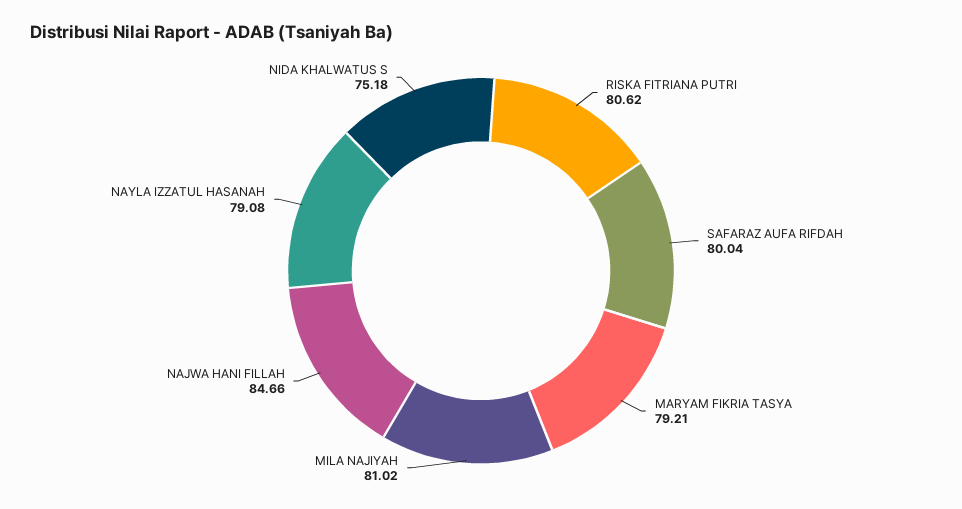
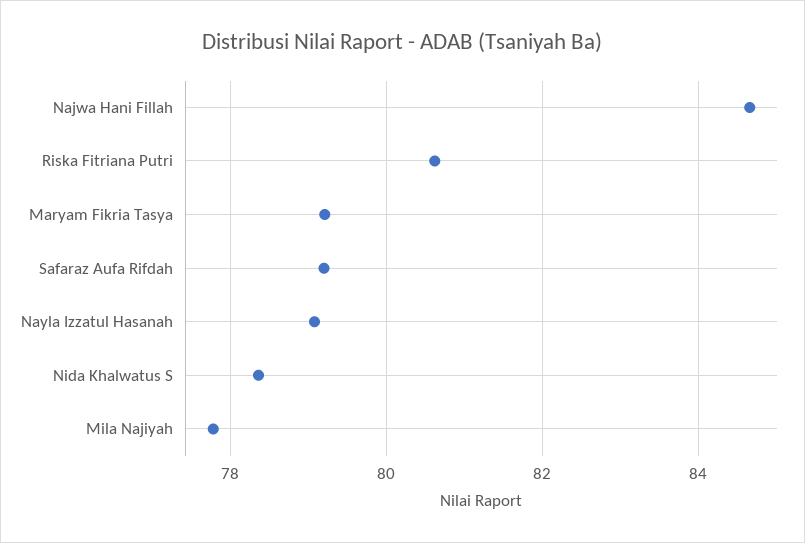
  {
    "RISKA FITRIANA PUTRI": 80.62,
-   "SAFARAZ AUFA RIFDAH": 80.04,
+   "SAFARAZ AUFA RIFDAH": 79.2,
    "MARYAM FIKRIA TASYA": 79.21,
-   "MILA NAJIYAH": 81.02,
+   "MILA NAJIYAH": 77.8,
    "NAJWA HANI FILLAH": 84.66,
    "NAYLA IZZATUL HASANAH": 79.08,
-   "NIDA KHALWATUS S": 75.18
+   "NIDA KHALWATUS S": 78.4
  }

